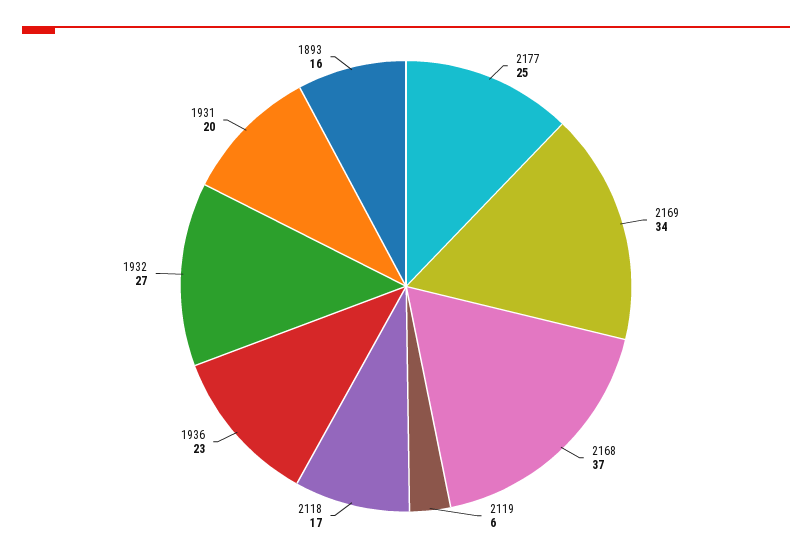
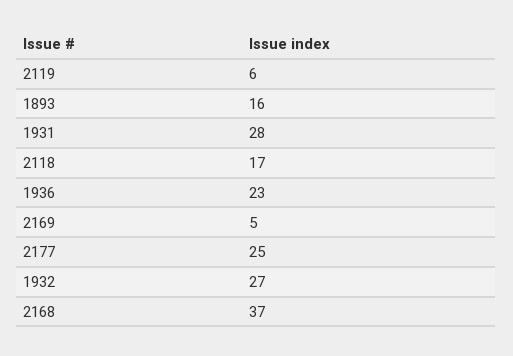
  {
    "2177": 25,
-   "2169": 34,
+   "2169": 5,
    "2168": 37,
    "2119": 6,
    "2118": 17,
    "1936": 23,
    "1932": 27,
-   "1931": 20,
+   "1931": 28,
    "1893": 16
  }

